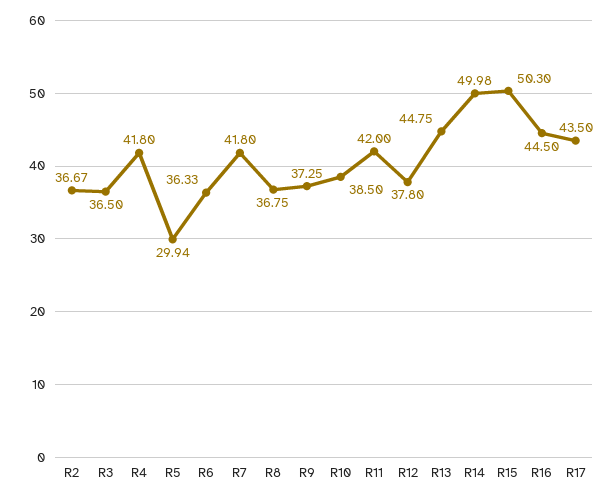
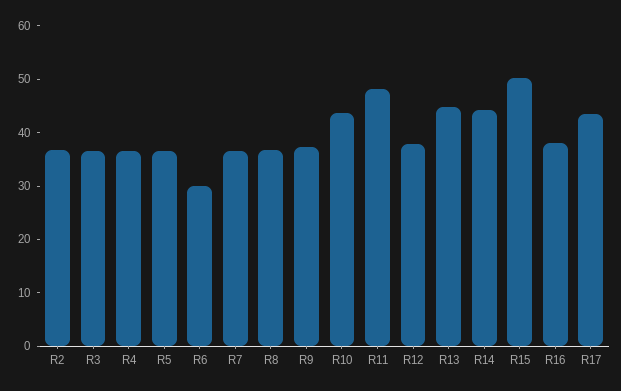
  {
    "R2": 36.67,
    "R3": 36.5,
-   "R4": 41.8,
+   "R4": 36,
-   "R5": 29.94,
+   "R5": 36,
-   "R6": 36.33,
+   "R6": 30,
-   "R7": 41.8,
+   "R7": 36,
    "R8": 36.75,
    "R9": 37.25,
-   "R10": 38.5,
+   "R10": 44,
-   "R11": 42,
+   "R11": 48,
    "R12": 37.8,
    "R13": 44.75,
-   "R14": 49.98,
+   "R14": 44,
    "R15": 50.3,
-   "R16": 44.5,
+   "R16": 38,
    "R17": 43.5
  }

